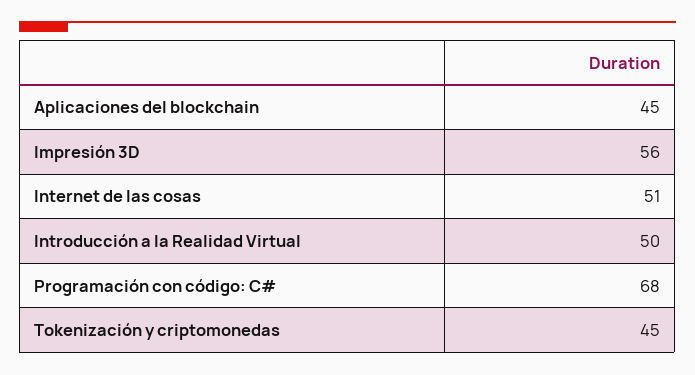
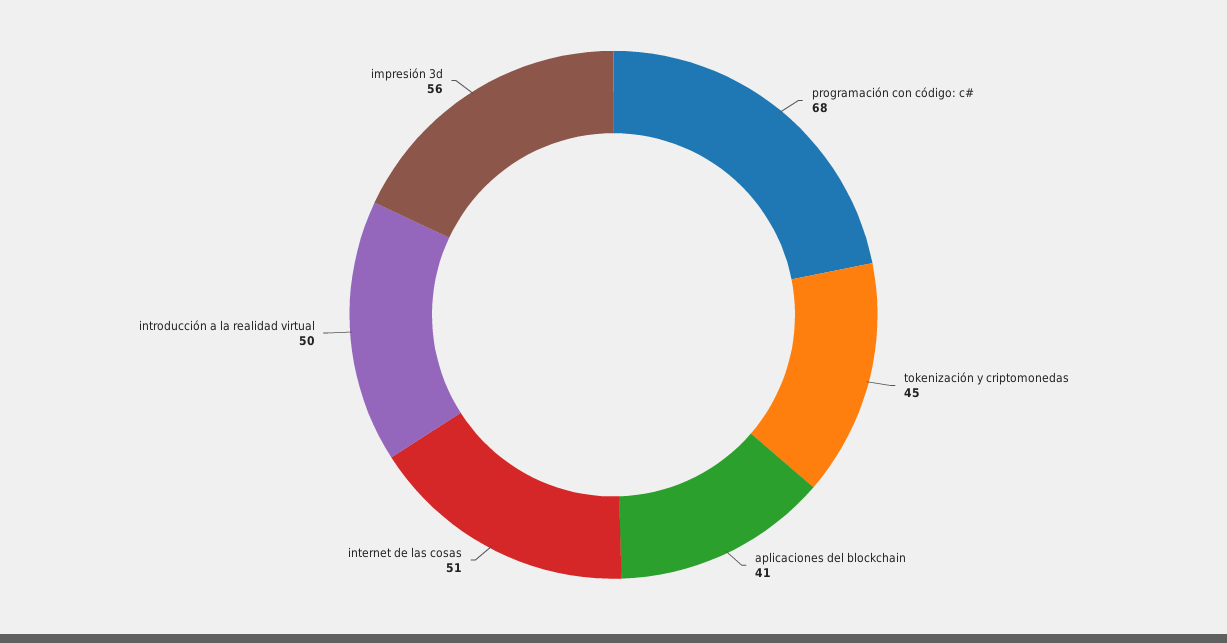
  {
-   "Aplicaciones del blockchain": 45,
+   "Aplicaciones del blockchain": 41,
    "Impresión 3D": 56,
    "Internet de las cosas": 51,
    "Introducción a la Realidad Virtual": 50,
    "Programación con código: C#": 68,
    "Tokenización y criptomonedas": 45
  }

